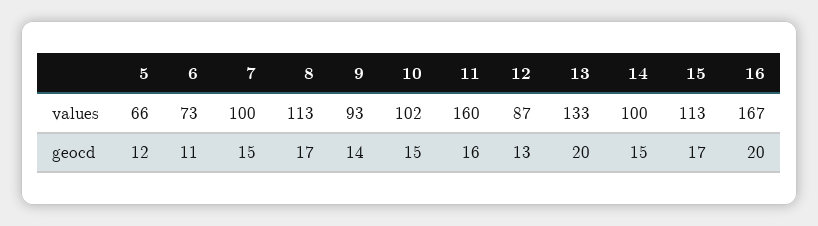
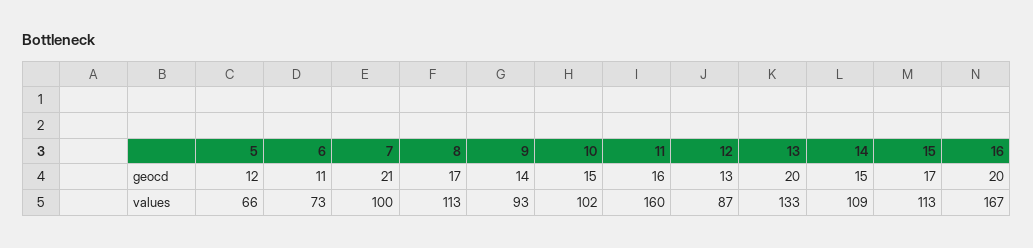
  {
    "5": {
      "values": 66,
      "geocd": 12
    },
    "6": {
      "values": 73,
      "geocd": 11
    },
    "7": {
      "values": 100,
-     "geocd": 15
+     "geocd": 21
    },
    "8": {
      "values": 113,
      "geocd": 17
    },
    "9": {
      "values": 93,
      "geocd": 14
    },
    "10": {
      "values": 102,
      "geocd": 15
    },
    "11": {
      "values": 160,
      "geocd": 16
    },
    "12": {
      "values": 87,
      "geocd": 13
    },
    "13": {
      "values": 133,
      "geocd": 20
    },
    "14": {
-     "values": 100,
+     "values": 109,
      "geocd": 15
    },
    "15": {
      "values": 113,
      "geocd": 17
    },
    "16": {
      "values": 167,
      "geocd": 20
    }
  }

